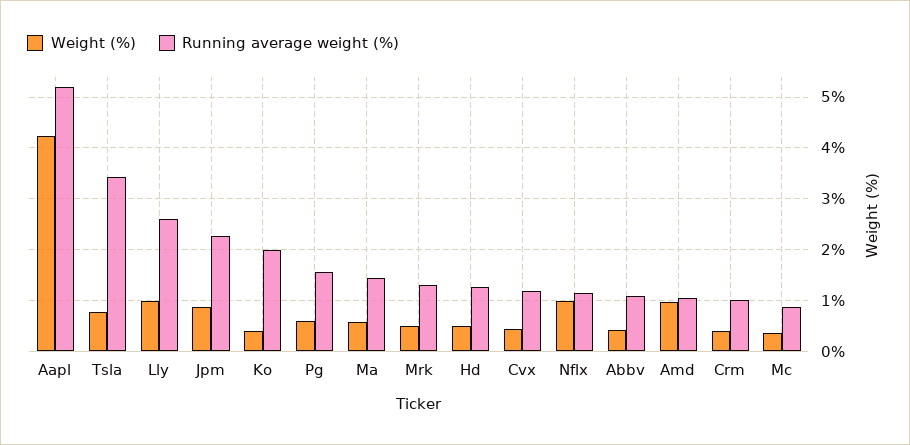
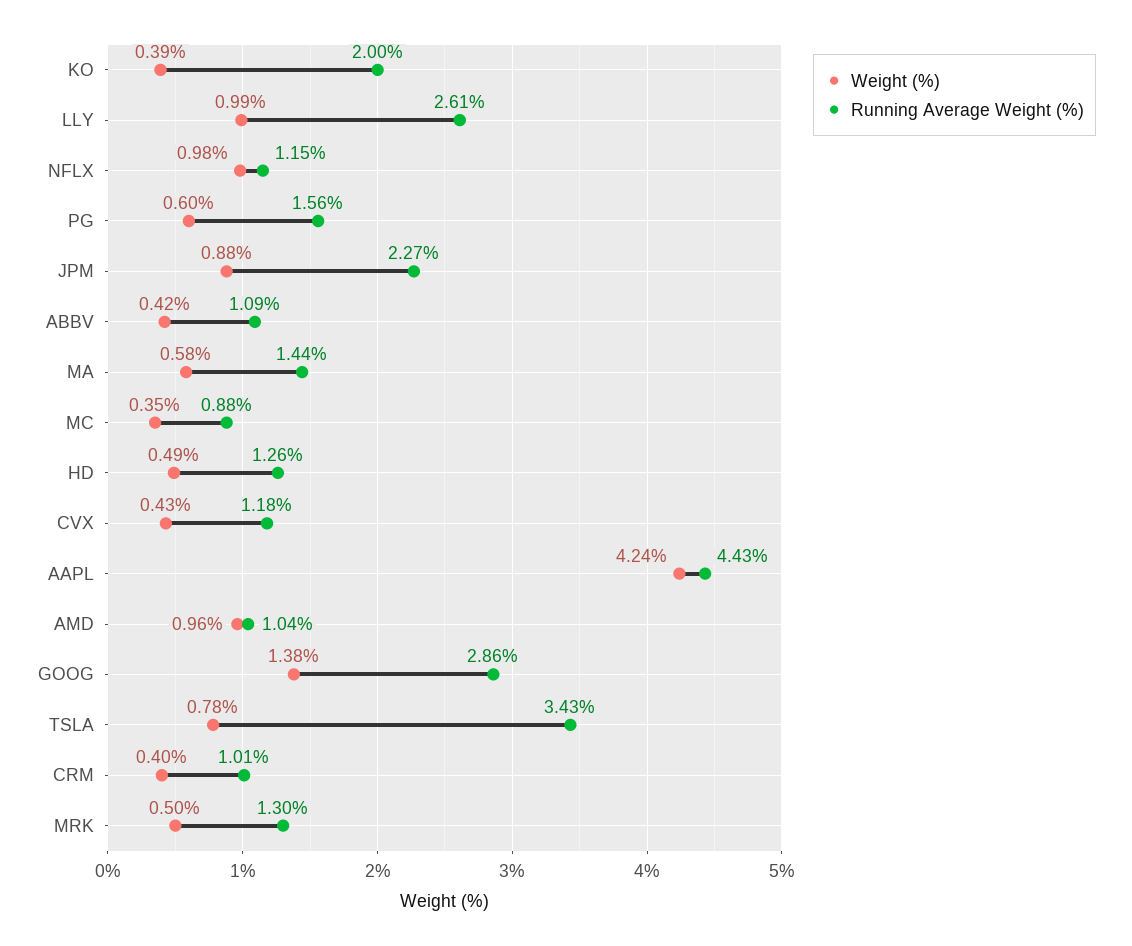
  {
    "Weight (%)": {
      "Aapl": 4.24,
      "Tsla": 0.78,
      "Lly": 0.99,
      "Jpm": 0.88,
      "Ko": 0.39,
      "Pg": 0.6,
      "Ma": 0.58,
      "Mrk": 0.5,
      "Hd": 0.49,
      "Cvx": 0.43,
      "Nflx": 0.98,
      "Abbv": 0.42,
      "Amd": 0.96,
      "Crm": 0.4,
-     "Mc": 0.35
+     "Mc": 0.35,
+     "GOOG": 1.38
    },
    "Running average weight (%)": {
-     "Aapl": 5.2,
+     "Aapl": 4.43,
      "Tsla": 3.43,
      "Lly": 2.61,
      "Jpm": 2.27,
      "Ko": 2,
      "Pg": 1.56,
      "Ma": 1.44,
      "Mrk": 1.3,
      "Hd": 1.26,
      "Cvx": 1.18,
      "Nflx": 1.15,
      "Abbv": 1.09,
      "Amd": 1.04,
      "Crm": 1.01,
-     "Mc": 0.88
+     "Mc": 0.88,
+     "GOOG": 2.86
    }
  }

